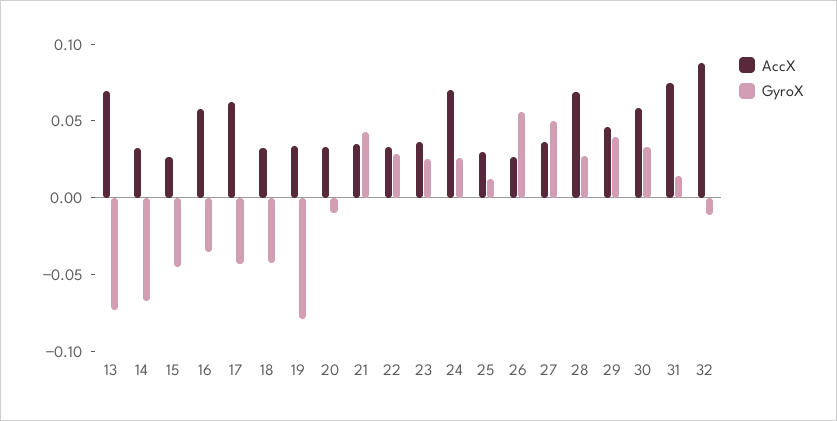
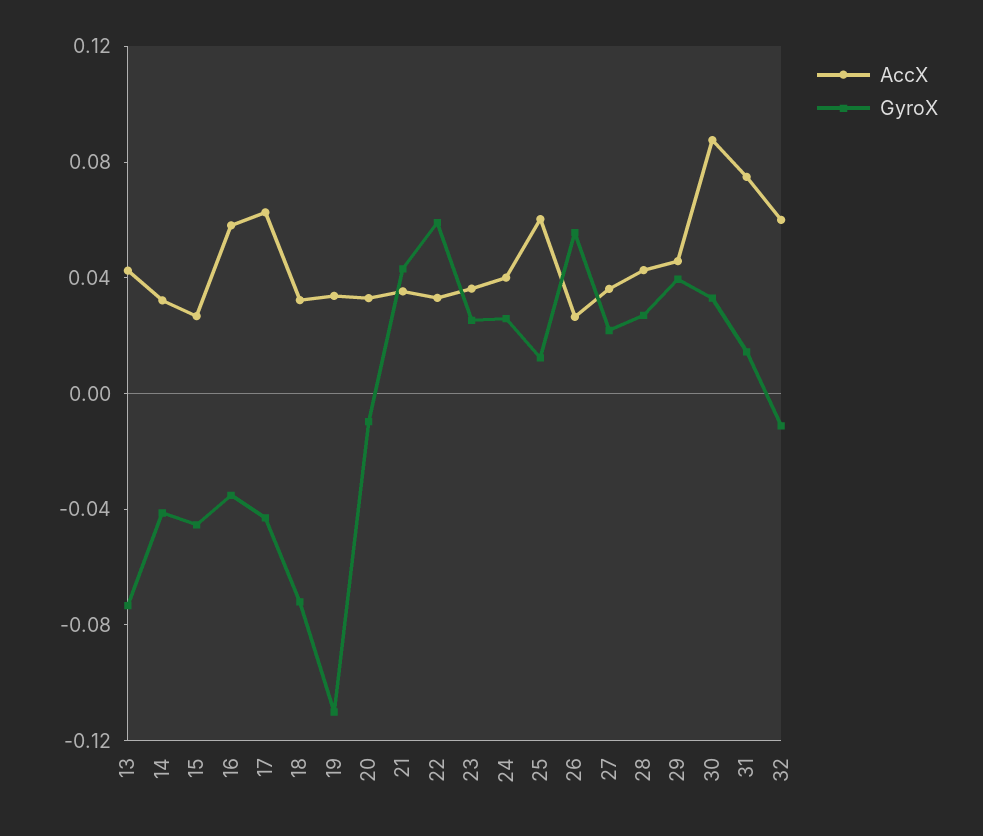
  {
    "AccX": {
-     "13": 0.07,
+     "13": 0.04,
      "14": 0.03,
      "15": 0.03,
      "16": 0.06,
      "17": 0.06,
      "18": 0.03,
      "19": 0.03,
      "20": 0.03,
      "21": 0.04,
      "22": 0.03,
      "23": 0.04,
-     "24": 0.07,
+     "24": 0.04,
-     "25": 0.03,
+     "25": 0.06,
      "26": 0.03,
      "27": 0.04,
-     "28": 0.07,
+     "28": 0.04,
      "29": 0.05,
-     "30": 0.06,
+     "30": 0.09,
      "31": 0.07,
-     "32": 0.09
+     "32": 0.06
    },
    "GyroX": {
      "13": -0.07,
-     "14": -0.07,
+     "14": -0.04,
      "15": -0.05,
      "16": -0.04,
      "17": -0.04,
-     "18": -0.04,
+     "18": -0.07,
-     "19": -0.08,
+     "19": -0.11,
      "20": -0.01,
      "21": 0.04,
-     "22": 0.03,
+     "22": 0.06,
      "23": 0.03,
      "24": 0.03,
      "25": 0.01,
      "26": 0.06,
-     "27": 0.05,
+     "27": 0.02,
      "28": 0.03,
      "29": 0.04,
      "30": 0.03,
      "31": 0.01,
      "32": -0.01
    }
  }

